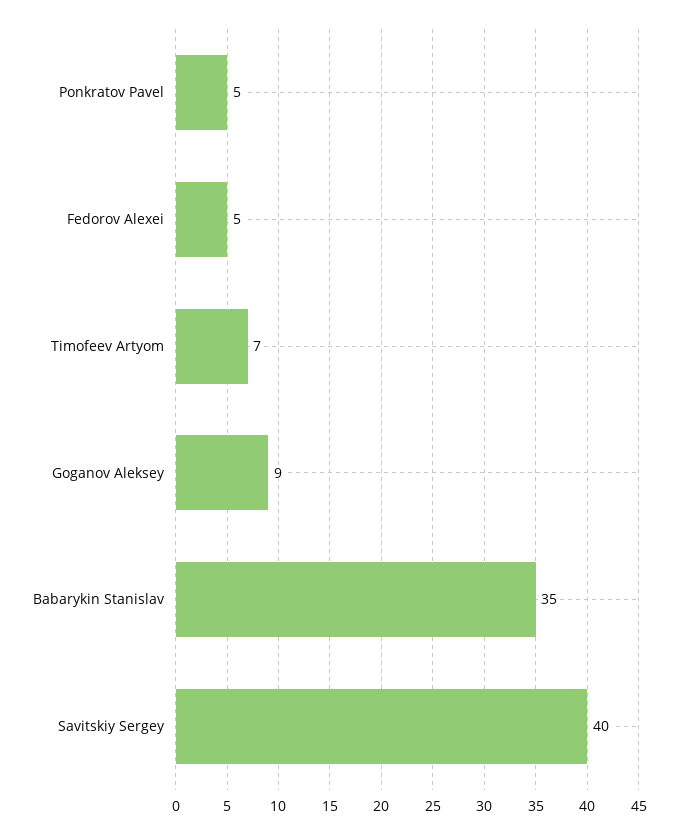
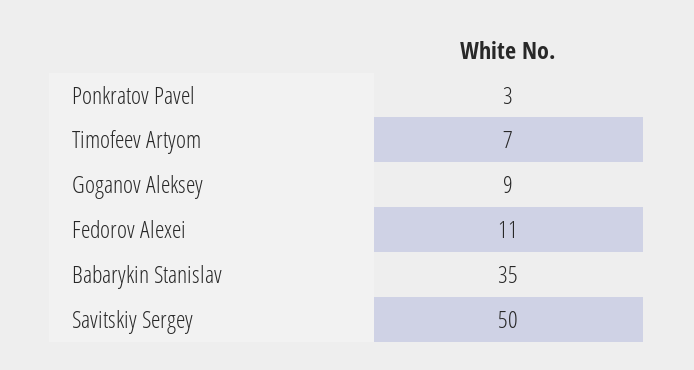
  {
-   "Ponkratov Pavel": 5,
+   "Ponkratov Pavel": 3,
-   "Fedorov Alexei": 5,
+   "Fedorov Alexei": 11,
    "Timofeev Artyom": 7,
    "Goganov Aleksey": 9,
    "Babarykin Stanislav": 35,
-   "Savitskiy Sergey": 40
+   "Savitskiy Sergey": 50
  }

